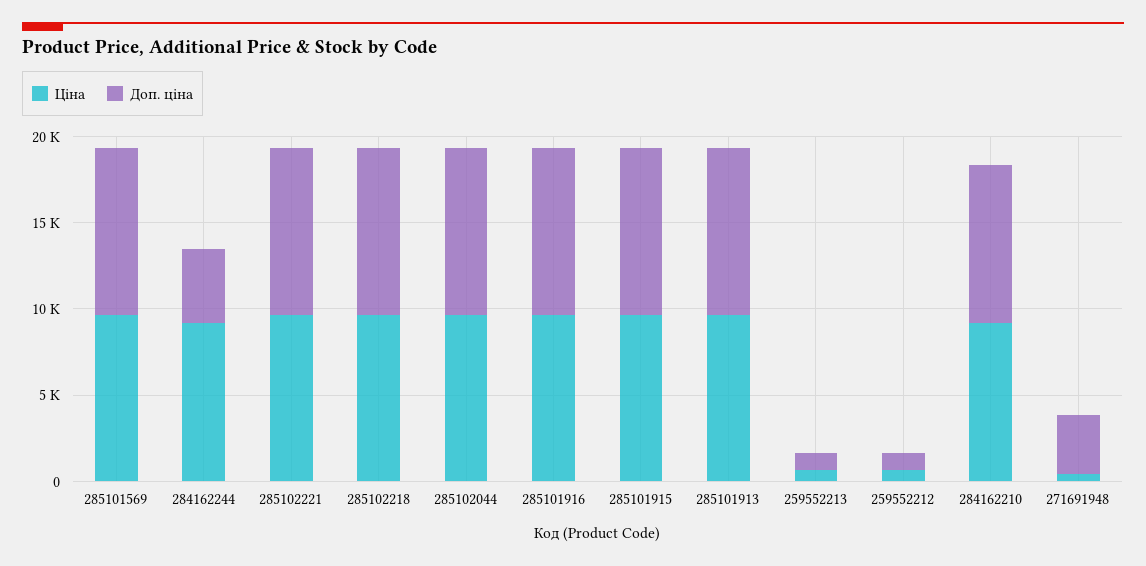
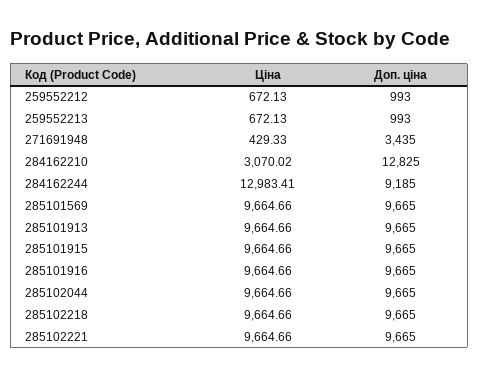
  {
    "Ціна": {
      "285101569": 9664.66,
-     "284162244": 9000,
+     "284162244": 12983.41,
      "285102221": 9664.66,
      "285102218": 9664.66,
      "285102044": 9664.66,
      "285101916": 9664.66,
      "285101915": 9664.66,
      "285101913": 9664.66,
      "259552213": 672.13,
      "259552212": 672.13,
-     "284162210": 9000,
+     "284162210": 3070.02,
      "271691948": 429.33
    },
    "Доп. ціна": {
      "285101569": 9665,
-     "284162244": 4000,
+     "284162244": 9185,
      "285102221": 9665,
      "285102218": 9665,
      "285102044": 9665,
      "285101916": 9665,
      "285101915": 9665,
      "285101913": 9665,
      "259552213": 993,
      "259552212": 993,
-     "284162210": 9000,
+     "284162210": 12825,
      "271691948": 3435
    }
  }

